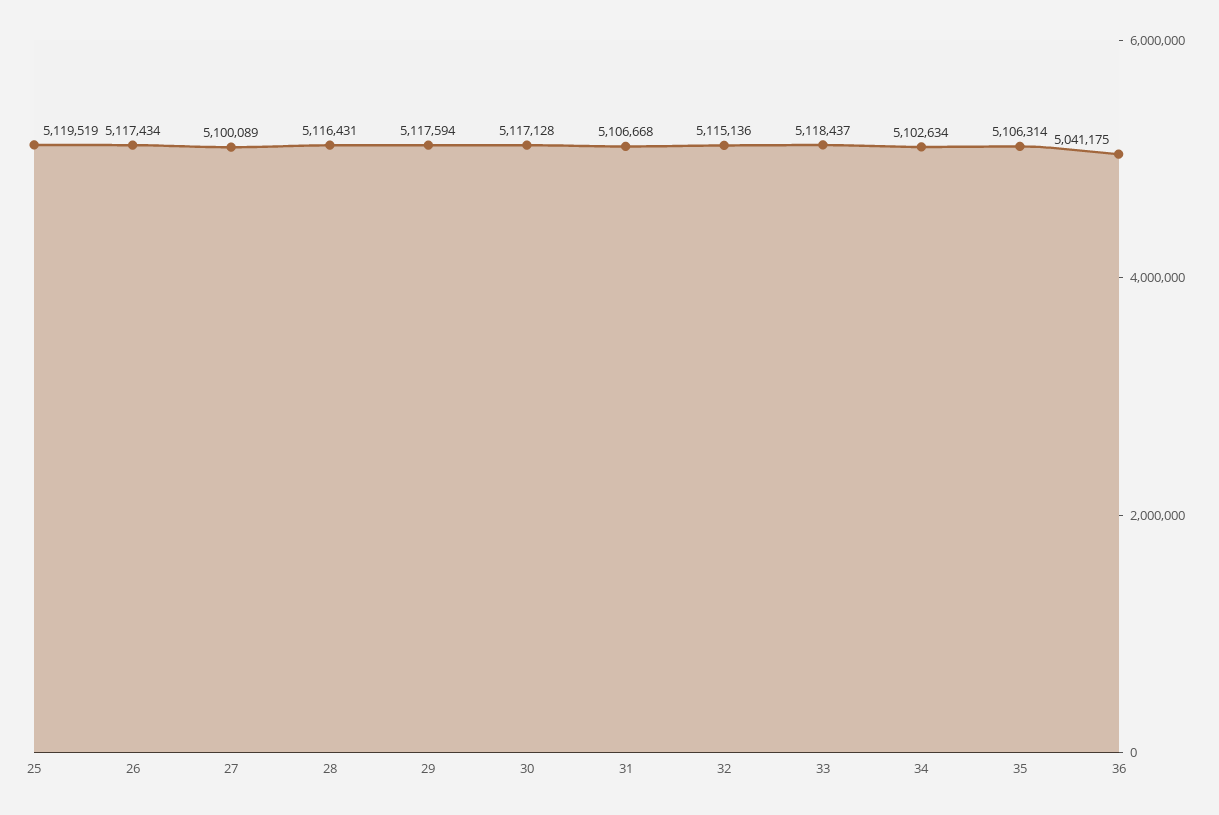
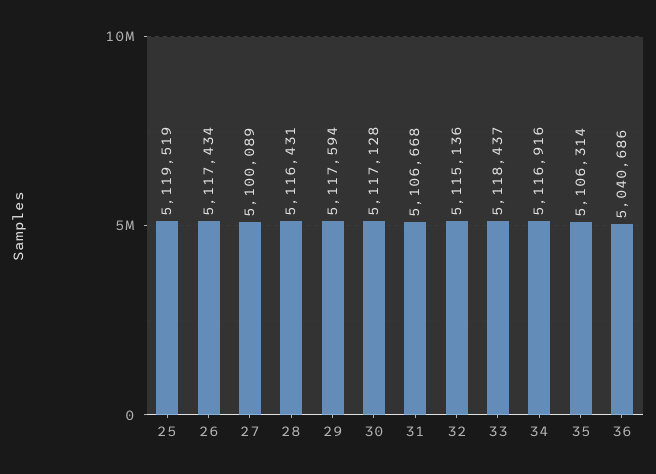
  {
    "25": 5119519,
    "26": 5117434,
    "27": 5100089,
    "28": 5116431,
    "29": 5117594,
    "30": 5117128,
    "31": 5106668,
    "32": 5115136,
    "33": 5118437,
-   "34": 5102634,
+   "34": 5116916,
    "35": 5106314,
-   "36": 5041175
+   "36": 5040686
  }

